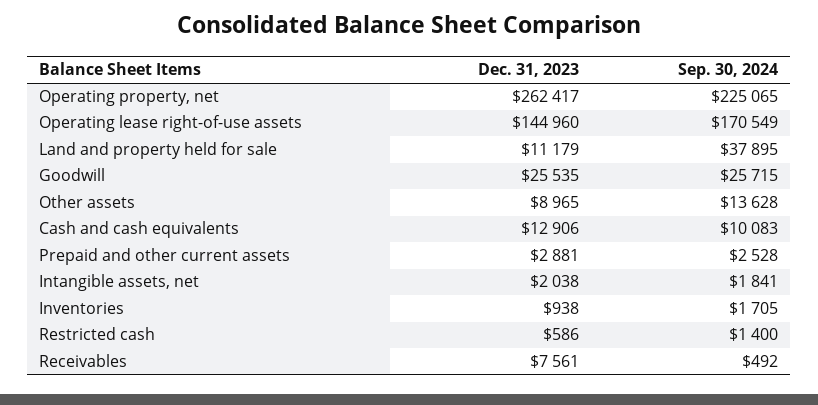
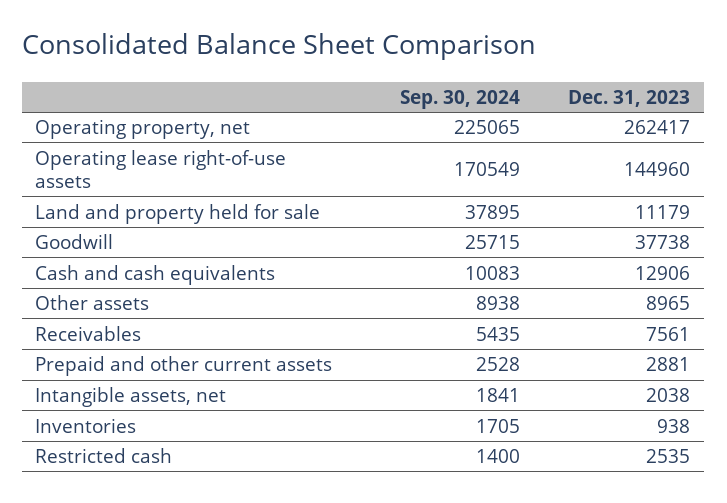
  {
    "Dec. 31, 2023": {
      "Operating property, net": 262417,
      "Operating lease right-of-use assets": 144960,
      "Land and property held for sale": 11179,
-     "Goodwill": 25535,
+     "Goodwill": 37738,
      "Other assets": 8965,
      "Cash and cash equivalents": 12906,
      "Prepaid and other current assets": 2881,
      "Intangible assets, net": 2038,
      "Inventories": 938,
-     "Restricted cash": 586,
+     "Restricted cash": 2535,
      "Receivables": 7561
    },
    "Sep. 30, 2024": {
      "Operating property, net": 225065,
      "Operating lease right-of-use assets": 170549,
      "Land and property held for sale": 37895,
      "Goodwill": 25715,
-     "Other assets": 13628,
+     "Other assets": 8938,
      "Cash and cash equivalents": 10083,
      "Prepaid and other current assets": 2528,
      "Intangible assets, net": 1841,
      "Inventories": 1705,
      "Restricted cash": 1400,
-     "Receivables": 492
+     "Receivables": 5435
    }
  }

